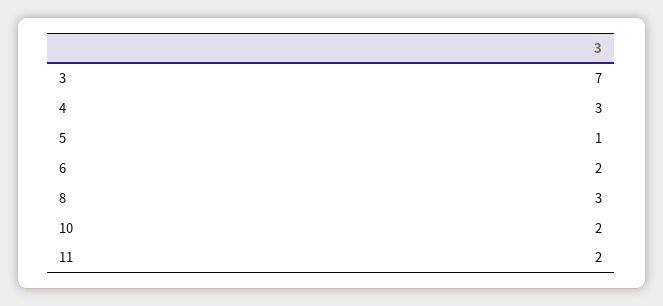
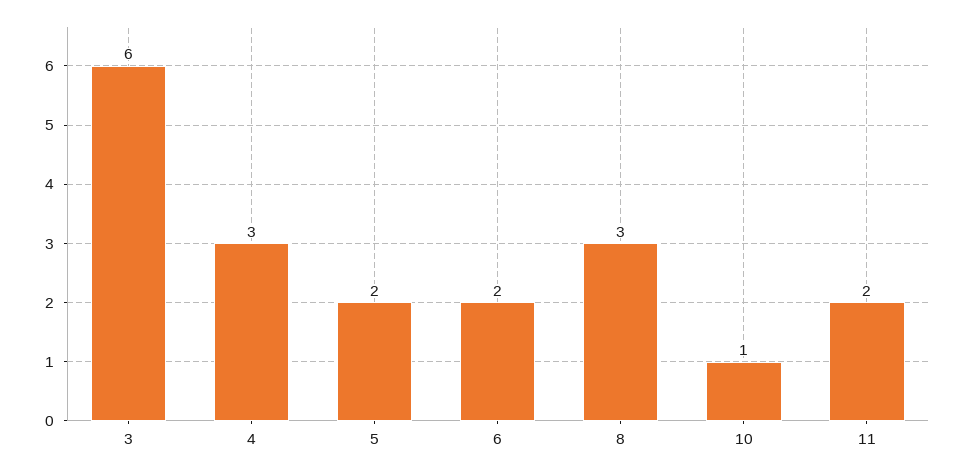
  {
-   "3": 7,
+   "3": 6,
    "4": 3,
-   "5": 1,
+   "5": 2,
    "6": 2,
    "8": 3,
-   "10": 2,
+   "10": 1,
    "11": 2
  }

